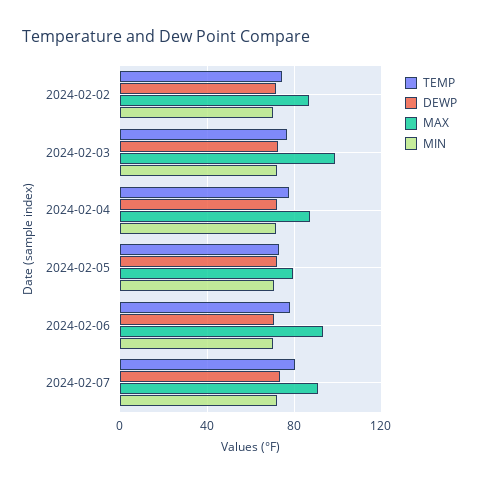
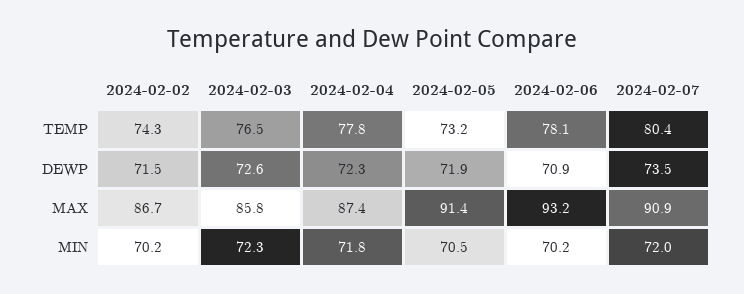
  {
    "TEMP": {
      "2024-02-02": 74.3,
      "2024-02-03": 76.5,
      "2024-02-04": 77.8,
      "2024-02-05": 73.2,
      "2024-02-06": 78.1,
      "2024-02-07": 80.4
    },
    "DEWP": {
      "2024-02-02": 71.5,
      "2024-02-03": 72.6,
      "2024-02-04": 72.3,
      "2024-02-05": 71.9,
      "2024-02-06": 70.9,
      "2024-02-07": 73.5
    },
    "MAX": {
      "2024-02-02": 86.7,
-     "2024-02-03": 100,
+     "2024-02-03": 85.8,
      "2024-02-04": 87.4,
-     "2024-02-05": 80,
+     "2024-02-05": 91.4,
      "2024-02-06": 93.2,
      "2024-02-07": 90.9
    },
    "MIN": {
      "2024-02-02": 70.2,
      "2024-02-03": 72.3,
      "2024-02-04": 71.8,
      "2024-02-05": 70.5,
      "2024-02-06": 70.2,
      "2024-02-07": 72
    }
  }

